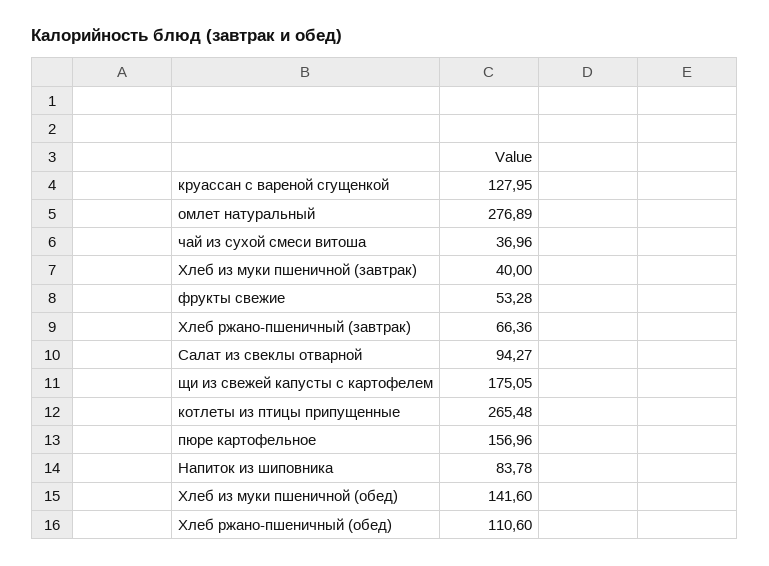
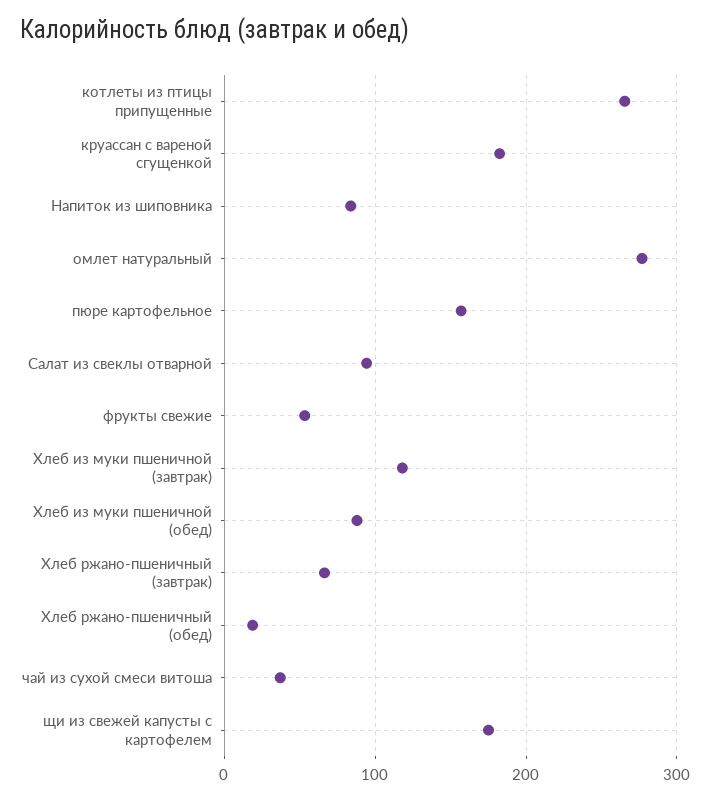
  {
-   "круассан с вареной сгущенкой": 127.95,
+   "круассан с вареной сгущенкой": 180,
    "омлет натуральный": 276.89,
    "чай из сухой смеси витоша": 36.96,
-   "Хлеб из муки пшеничной (завтрак)": 40,
+   "Хлеб из муки пшеничной (завтрак)": 120,
    "фрукты свежие": 53.28,
    "Хлеб ржано-пшеничный (завтрак)": 66.36,
    "Салат из свеклы отварной": 94.27,
    "щи из свежей капусты с картофелем": 175.05,
    "котлеты из птицы припущенные": 265.48,
    "пюре картофельное": 156.96,
    "Напиток из шиповника": 83.78,
-   "Хлеб из муки пшеничной (обед)": 141.6,
+   "Хлеб из муки пшеничной (обед)": 90,
-   "Хлеб ржано-пшеничный (обед)": 110.6
+   "Хлеб ржано-пшеничный (обед)": 20
  }

